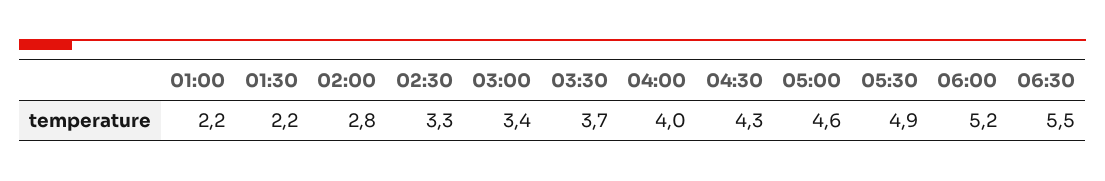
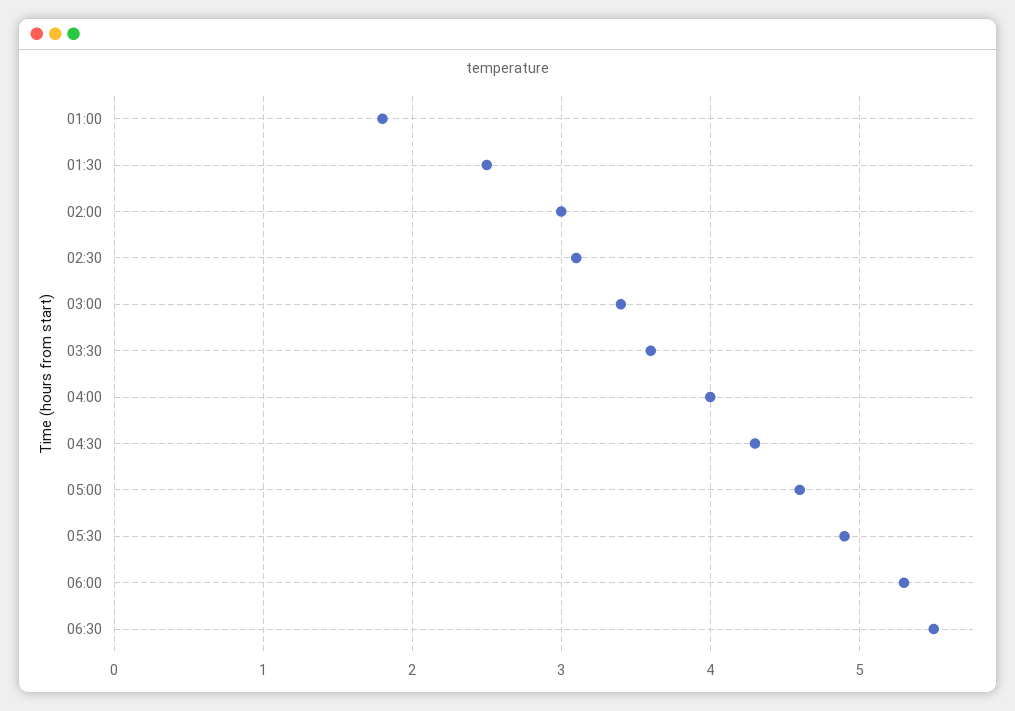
  {
-   "01:00": 2.2,
+   "01:00": 1.8,
-   "01:30": 2.2,
+   "01:30": 2.5,
-   "02:00": 2.8,
+   "02:00": 3,
-   "02:30": 3.3,
+   "02:30": 3.1,
    "03:00": 3.4,
-   "03:30": 3.7,
+   "03:30": 3.6,
    "04:00": 4,
    "04:30": 4.3,
    "05:00": 4.6,
    "05:30": 4.9,
-   "06:00": 5.2,
+   "06:00": 5.3,
    "06:30": 5.5
  }

